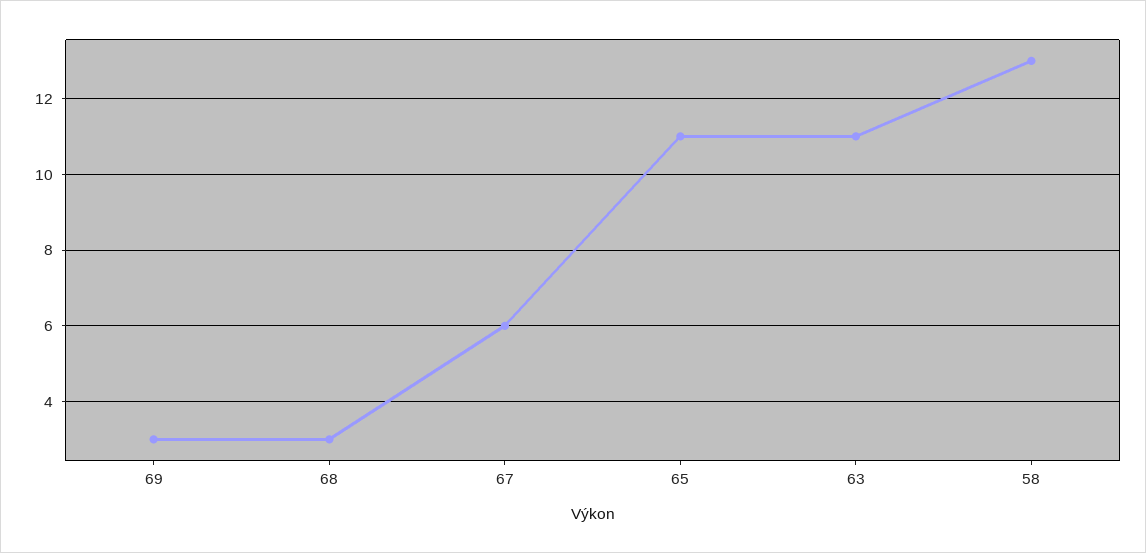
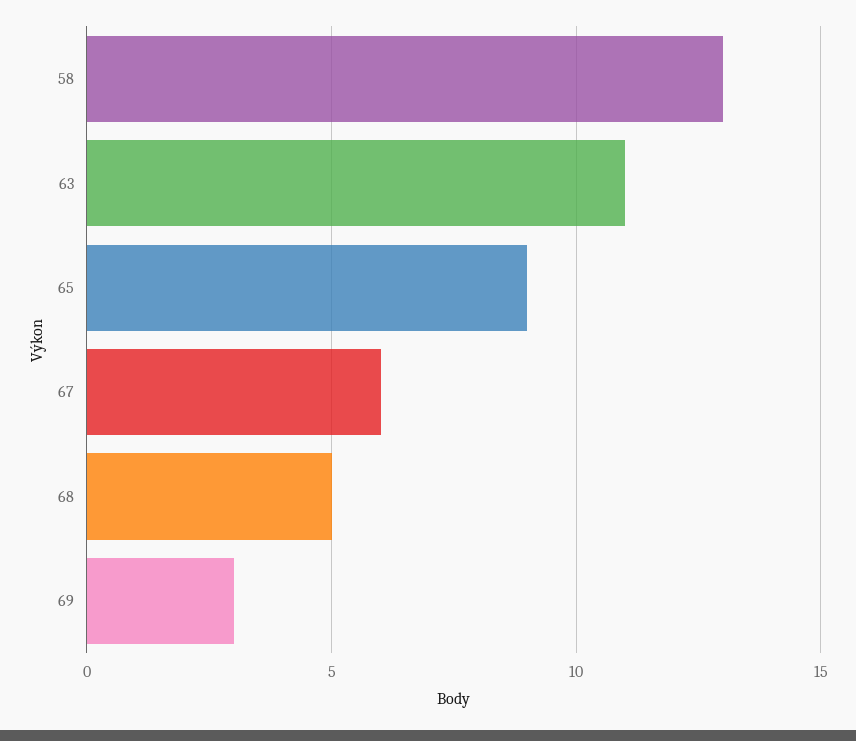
  {
    "69": 3,
-   "68": 3,
+   "68": 5,
    "67": 6,
-   "65": 11,
+   "65": 9,
    "63": 11,
    "58": 13
  }

